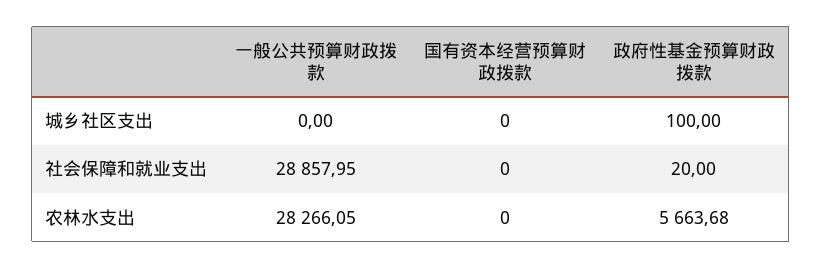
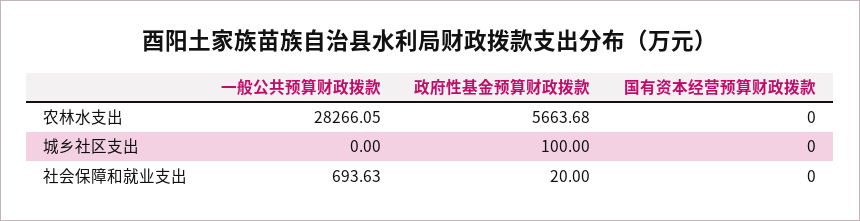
  {
    "一般公共预算财政拨款": {
      "城乡社区支出": 0,
-     "社会保障和就业支出": 28857.95,
+     "社会保障和就业支出": 693.63,
      "农林水支出": 28266.05
    },
    "国有资本经营预算财政拨款": {
      "城乡社区支出": 0,
      "社会保障和就业支出": 0,
      "农林水支出": 0
    },
    "政府性基金预算财政拨款": {
      "城乡社区支出": 100,
      "社会保障和就业支出": 20,
      "农林水支出": 5663.68
    }
  }

